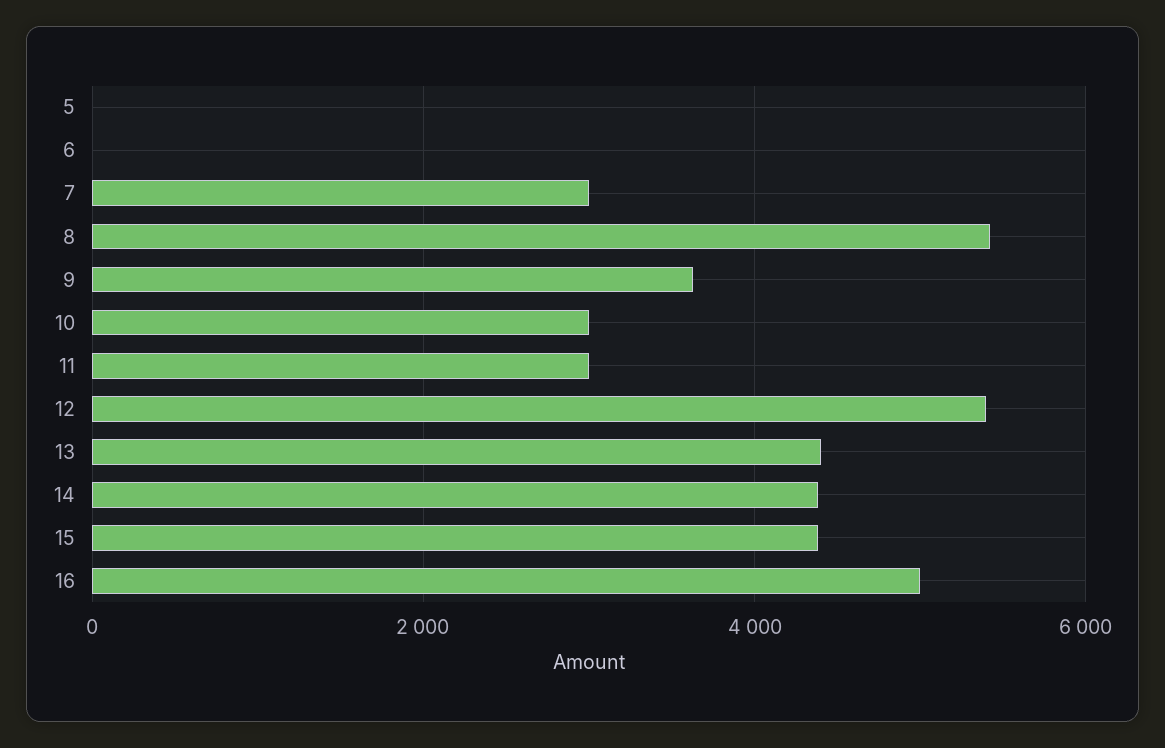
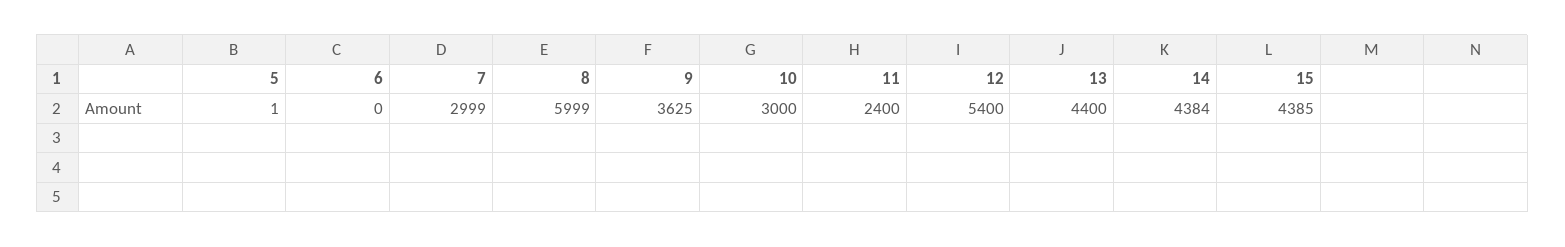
  {
    "5": 1,
    "6": 0,
    "7": 2999,
-   "8": 5400,
+   "8": 5999,
    "9": 3625,
    "10": 3000,
-   "11": 3000,
+   "11": 2400,
    "12": 5400,
    "13": 4400,
    "14": 4384,
-   "15": 4385,
+   "15": 4385
-   "16": 5000
  }

